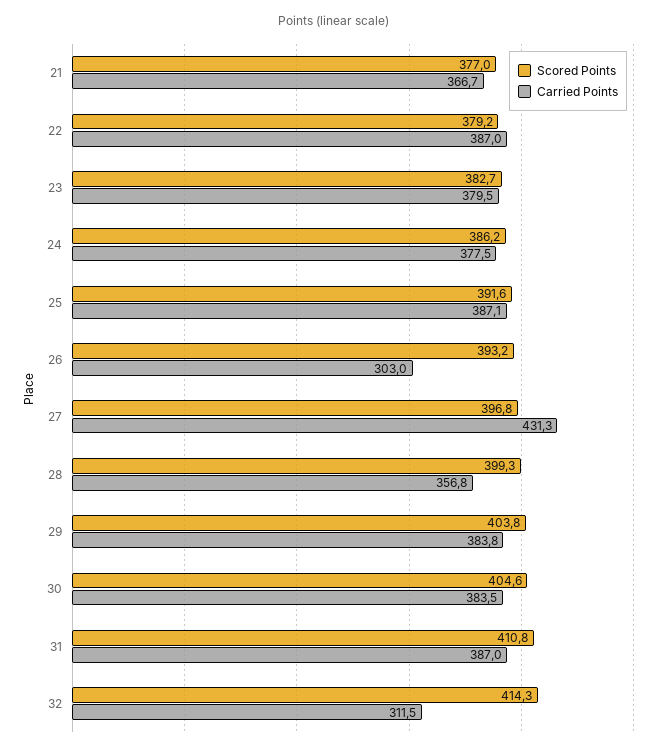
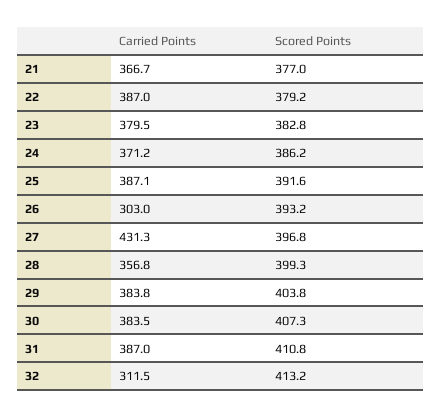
  {
    "Scored Points": {
      "21": 377,
      "22": 379.2,
-     "23": 382.7,
+     "23": 382.8,
      "24": 386.2,
      "25": 391.6,
      "26": 393.2,
      "27": 396.8,
      "28": 399.3,
      "29": 403.8,
-     "30": 404.6,
+     "30": 407.3,
      "31": 410.8,
-     "32": 414.3
+     "32": 413.2
    },
    "Carried Points": {
      "21": 366.7,
      "22": 387,
      "23": 379.5,
-     "24": 377.5,
+     "24": 371.2,
      "25": 387.1,
      "26": 303,
      "27": 431.3,
      "28": 356.8,
      "29": 383.8,
      "30": 383.5,
      "31": 387,
      "32": 311.5
    }
  }

